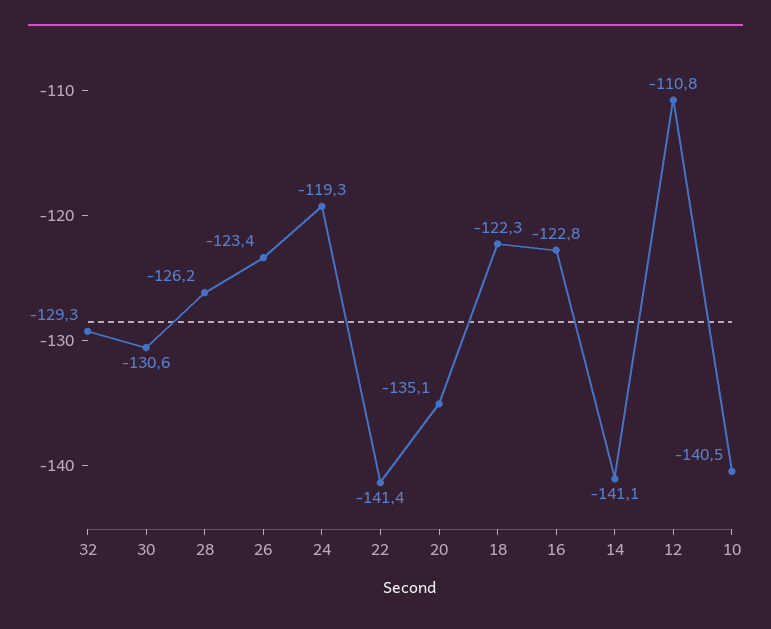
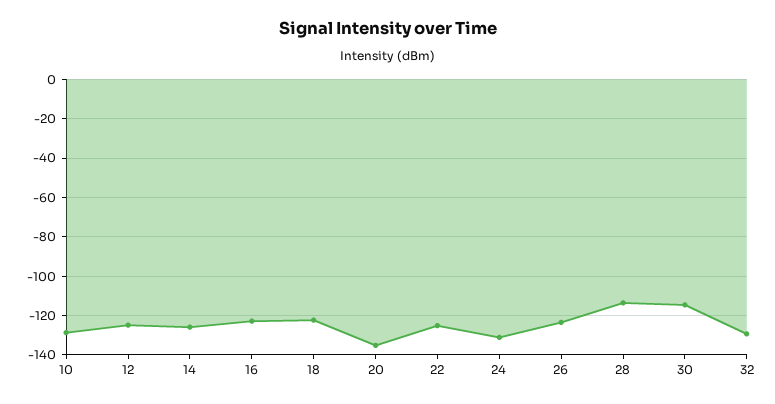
  {
    "32": -129.3,
-   "30": -130.6,
+   "30": -115,
-   "28": -126.2,
+   "28": -115,
    "26": -123.4,
-   "24": -119.3,
+   "24": -130,
-   "22": -141.4,
+   "22": -125,
    "20": -135.1,
    "18": -122.3,
    "16": -122.8,
-   "14": -141.1,
+   "14": -125,
-   "12": -110.8,
+   "12": -125,
-   "10": -140.5
+   "10": -130
  }

